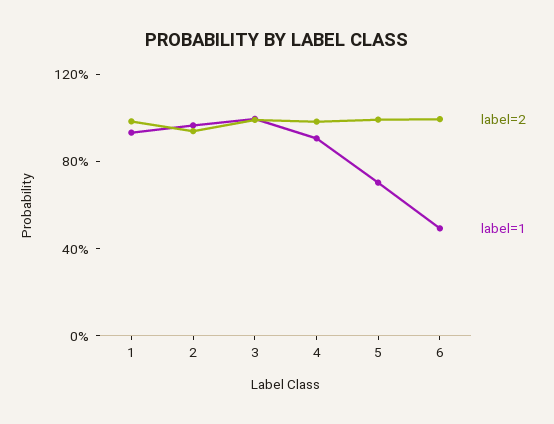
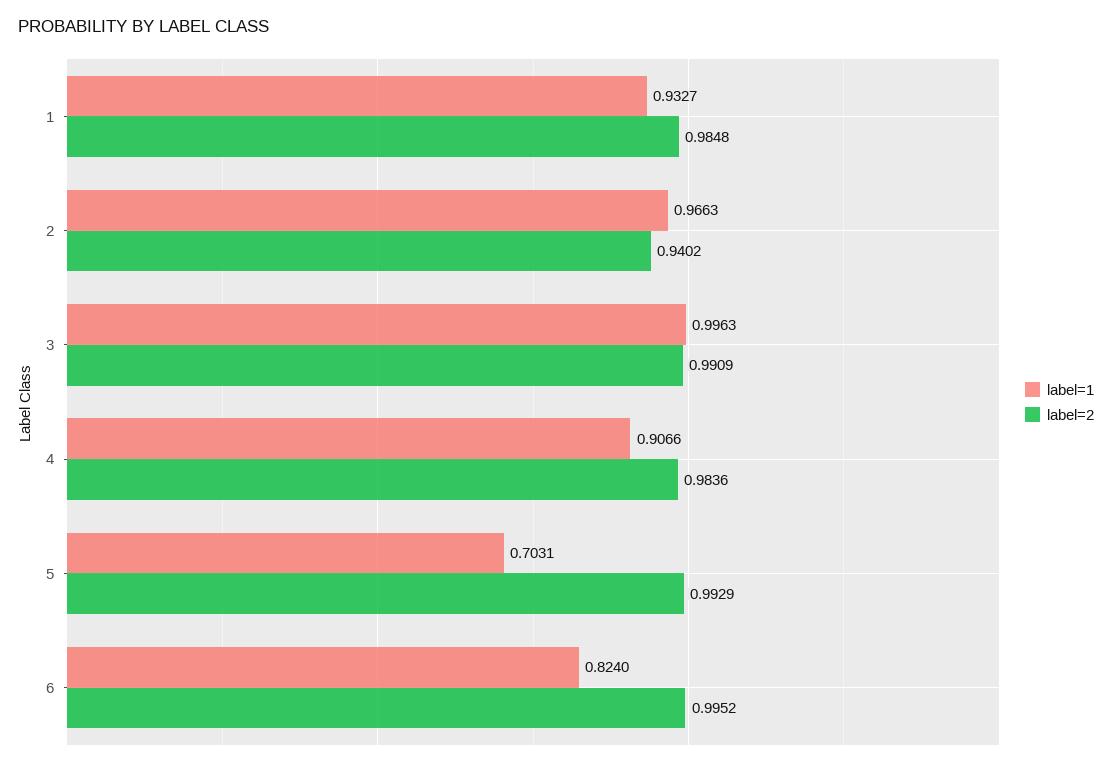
  {
    "label=2": {
      "1": 0.9848,
      "2": 0.9402,
      "3": 0.9909,
      "4": 0.9836,
      "5": 0.9929,
      "6": 0.9952
    },
    "label=1": {
      "1": 0.9327,
      "2": 0.9663,
      "3": 0.9963,
      "4": 0.9066,
      "5": 0.7031,
-     "6": 0.5
+     "6": 0.824
    }
  }

